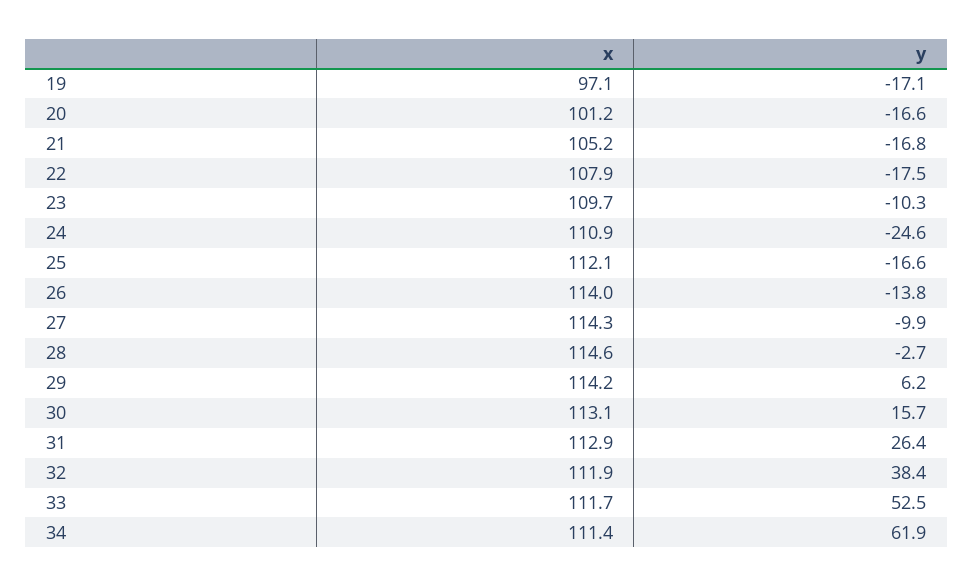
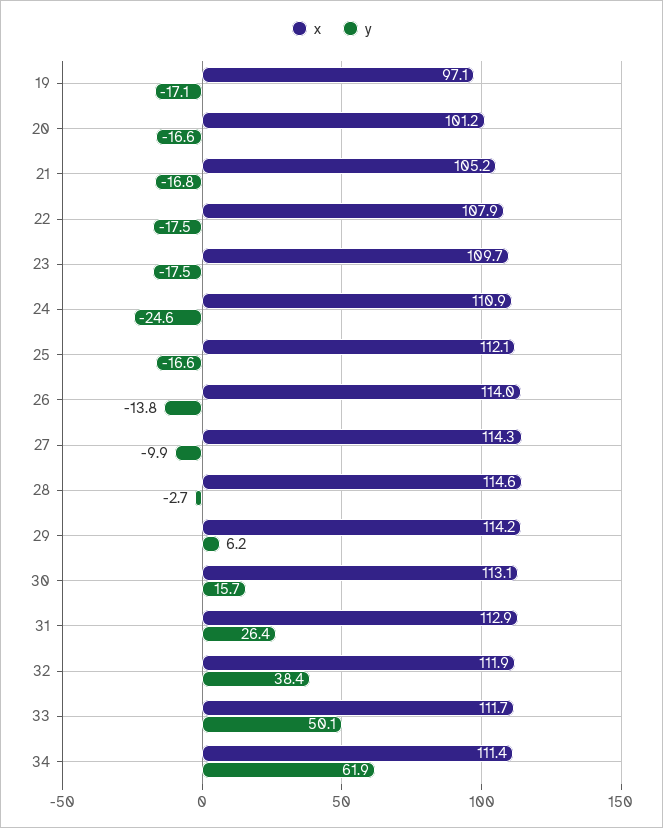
  {
    "x": {
      "19": 97.1,
      "20": 101.2,
      "21": 105.2,
      "22": 107.9,
      "23": 109.7,
      "24": 110.9,
      "25": 112.1,
      "26": 114,
      "27": 114.3,
      "28": 114.6,
      "29": 114.2,
      "30": 113.1,
      "31": 112.9,
      "32": 111.9,
      "33": 111.7,
      "34": 111.4
    },
    "y": {
      "19": -17.1,
      "20": -16.6,
      "21": -16.8,
      "22": -17.5,
-     "23": -10.3,
+     "23": -17.5,
      "24": -24.6,
      "25": -16.6,
      "26": -13.8,
      "27": -9.9,
      "28": -2.7,
      "29": 6.2,
      "30": 15.7,
      "31": 26.4,
      "32": 38.4,
-     "33": 52.5,
+     "33": 50.1,
      "34": 61.9
    }
  }

